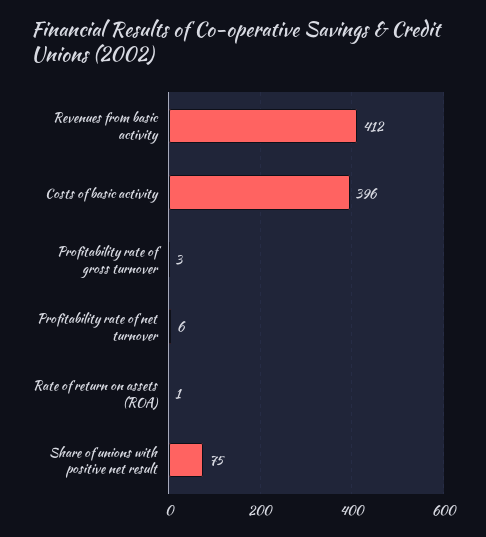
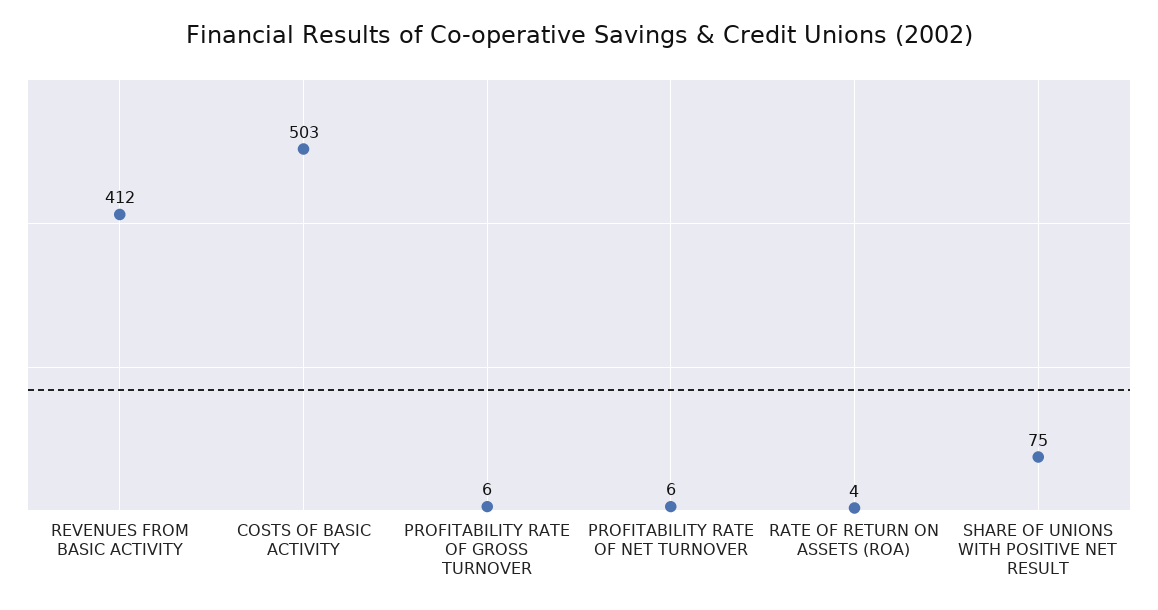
  {
    "Revenues from basic activity": 412,
-   "Costs of basic activity": 396,
+   "Costs of basic activity": 503,
-   "Profitability rate of gross turnover": 3,
+   "Profitability rate of gross turnover": 6,
    "Profitability rate of net turnover": 6,
-   "Rate of return on assets (ROA)": 1,
+   "Rate of return on assets (ROA)": 4,
    "Share of unions with positive net result": 75
  }

